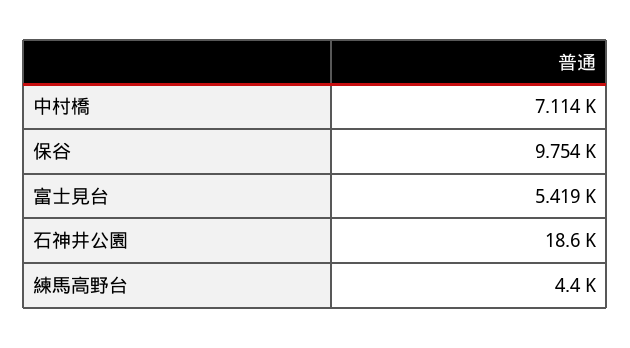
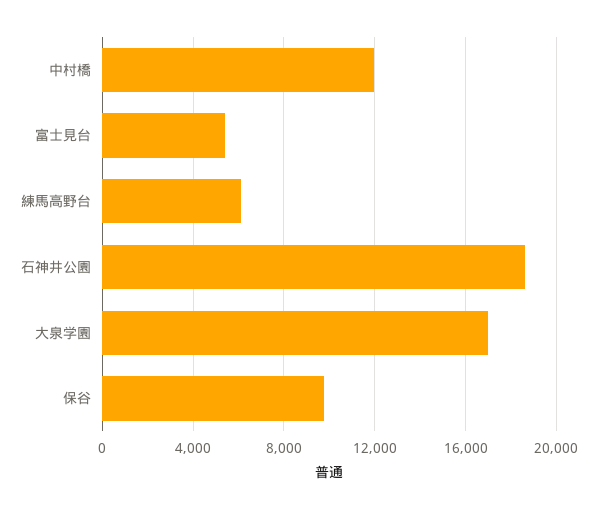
  {
-   "中村橋": 7114,
+   "中村橋": 12000,
    "保谷": 9754,
    "富士見台": 5419,
    "石神井公園": 18600,
-   "練馬高野台": 4400
+   "練馬高野台": 6000,
+   "大泉学園": 17000
  }

